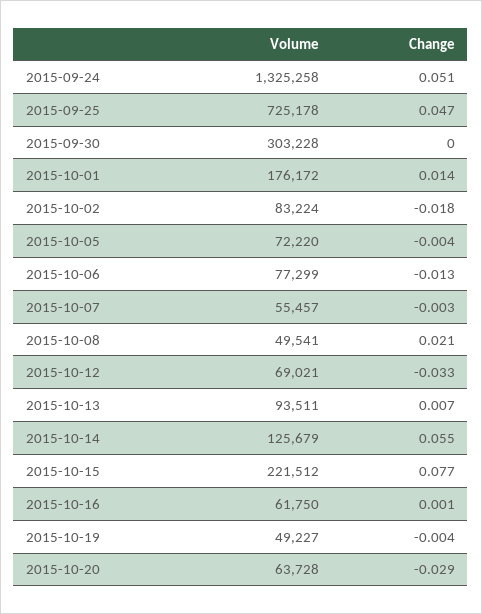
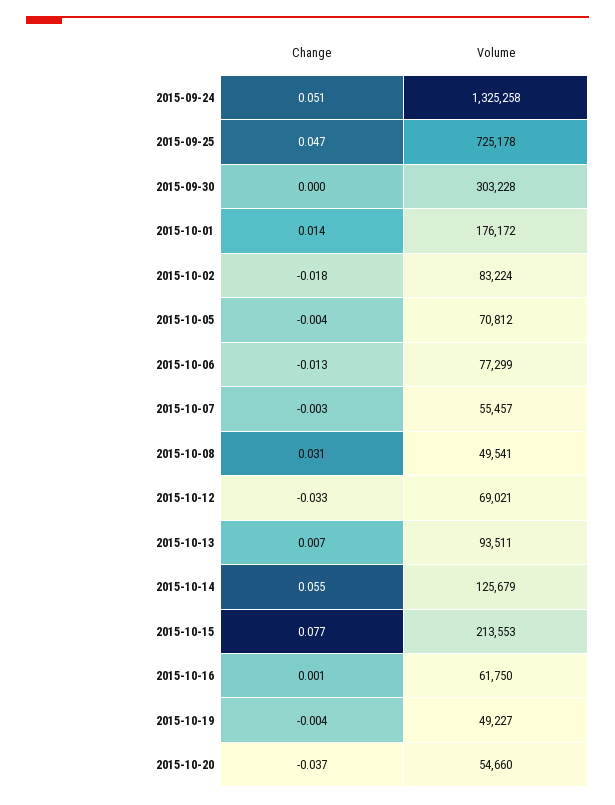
  {
    "Volume": {
      "2015-09-24": 1325258,
      "2015-09-25": 725178,
      "2015-09-30": 303228,
      "2015-10-01": 176172,
      "2015-10-02": 83224,
-     "2015-10-05": 72220,
+     "2015-10-05": 70812,
      "2015-10-06": 77299,
      "2015-10-07": 55457,
      "2015-10-08": 49541,
      "2015-10-12": 69021,
      "2015-10-13": 93511,
      "2015-10-14": 125679,
-     "2015-10-15": 221512,
+     "2015-10-15": 213553,
      "2015-10-16": 61750,
      "2015-10-19": 49227,
-     "2015-10-20": 63728
+     "2015-10-20": 54660
    },
    "Change": {
      "2015-09-24": 0.051,
      "2015-09-25": 0.047,
      "2015-09-30": 0,
      "2015-10-01": 0.014,
      "2015-10-02": -0.018,
      "2015-10-05": -0.004,
      "2015-10-06": -0.013,
      "2015-10-07": -0.003,
-     "2015-10-08": 0.021,
+     "2015-10-08": 0.031,
      "2015-10-12": -0.033,
      "2015-10-13": 0.007,
      "2015-10-14": 0.055,
      "2015-10-15": 0.077,
      "2015-10-16": 0.001,
      "2015-10-19": -0.004,
-     "2015-10-20": -0.029
+     "2015-10-20": -0.037
    }
  }

